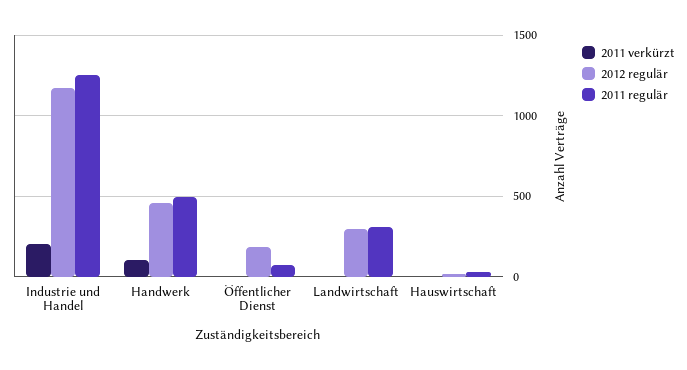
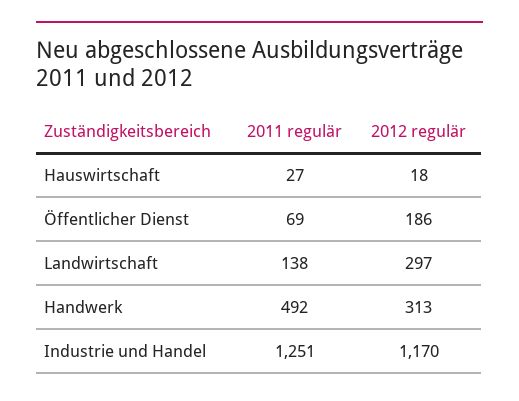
  {
-   "2011 verkürzt": {
-     "Industrie und Handel": 200,
-     "Handwerk": 100,
-     "Öffentlicher Dienst": 0,
-     "Landwirtschaft": 0,
-     "Hauswirtschaft": 0
-   },
    "2012 regulär": {
      "Industrie und Handel": 1170,
-     "Handwerk": 450,
+     "Handwerk": 313,
      "Öffentlicher Dienst": 186,
      "Landwirtschaft": 297,
      "Hauswirtschaft": 18
    },
    "2011 regulär": {
      "Industrie und Handel": 1251,
      "Handwerk": 492,
      "Öffentlicher Dienst": 69,
-     "Landwirtschaft": 300,
+     "Landwirtschaft": 138,
      "Hauswirtschaft": 27
    }
  }

